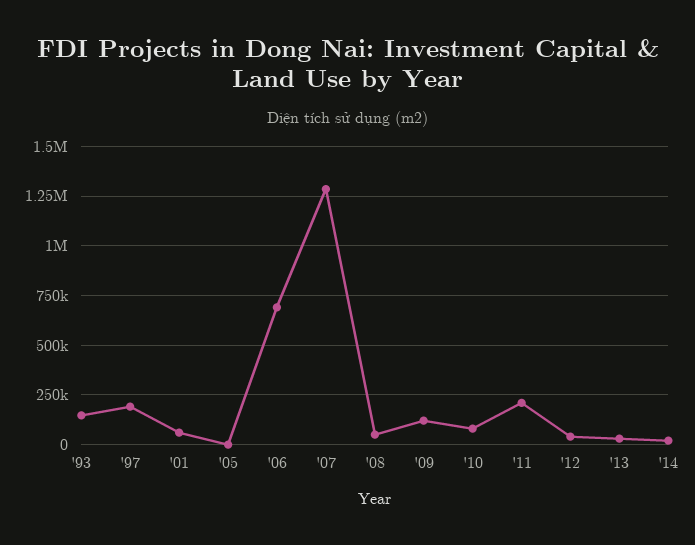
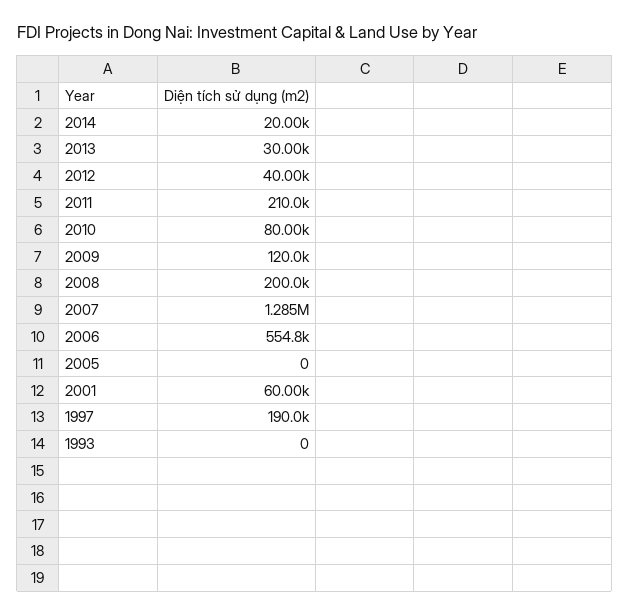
  {
-   "'93": 150000,
+   "'93": 0,
    "'97": 190000,
    "'01": 60000,
    "'05": 0,
-   "'06": 700000,
+   "'06": 554800,
    "'07": 1285000,
-   "'08": 50000,
+   "'08": 200000,
    "'09": 120000,
    "'10": 80000,
    "'11": 210000,
    "'12": 40000,
    "'13": 30000,
    "'14": 20000
  }

